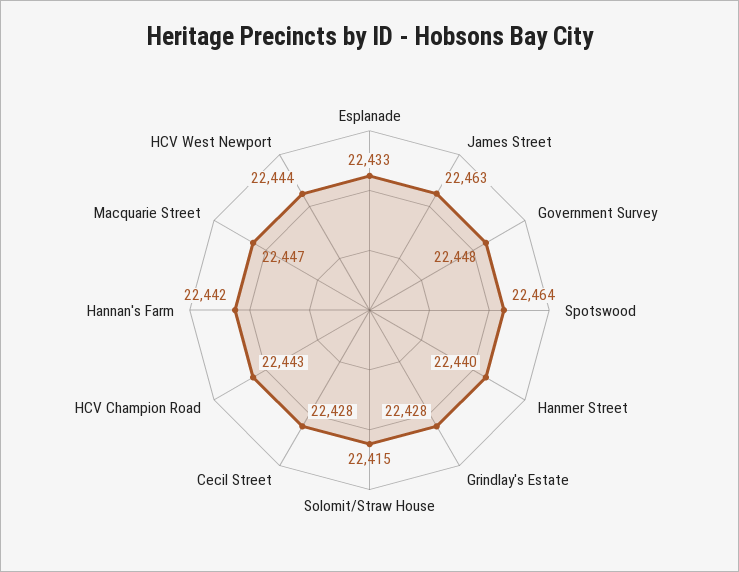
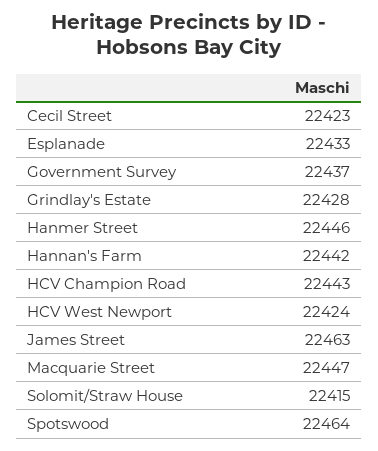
  {
    "Esplanade": 22433,
    "James Street": 22463,
-   "Government Survey": 22448,
+   "Government Survey": 22437,
    "Spotswood": 22464,
-   "Hanmer Street": 22440,
+   "Hanmer Street": 22446,
    "Grindlay's Estate": 22428,
    "Solomit/Straw House": 22415,
-   "Cecil Street": 22428,
+   "Cecil Street": 22423,
    "HCV Champion Road": 22443,
    "Hannan's Farm": 22442,
    "Macquarie Street": 22447,
-   "HCV West Newport": 22444
+   "HCV West Newport": 22424
  }

